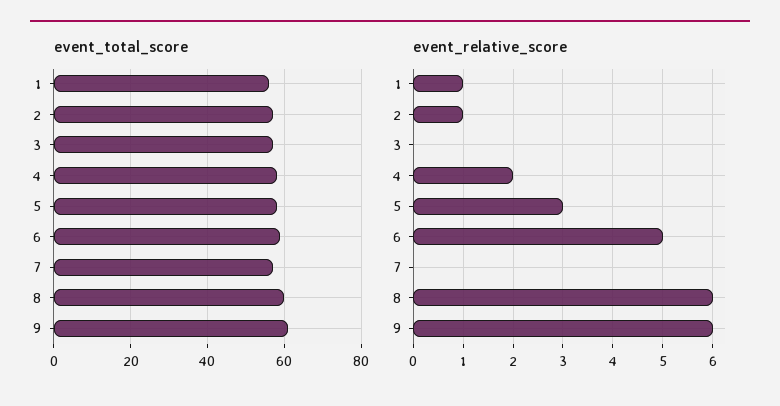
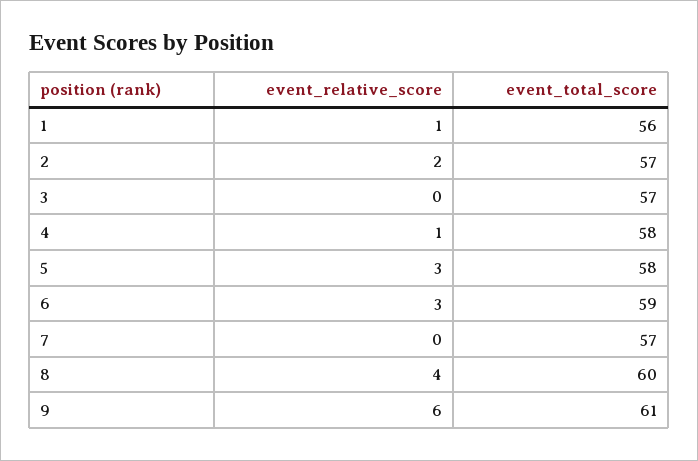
  {
    "event_total_score": {
      "1": 56,
      "2": 57,
      "3": 57,
      "4": 58,
      "5": 58,
      "6": 59,
      "7": 57,
      "8": 60,
      "9": 61
    },
    "event_relative_score": {
      "1": 1,
-     "2": 1,
+     "2": 2,
      "3": 0,
-     "4": 2,
+     "4": 1,
      "5": 3,
-     "6": 5,
+     "6": 3,
      "7": 0,
-     "8": 6,
+     "8": 4,
      "9": 6
    }
  }

